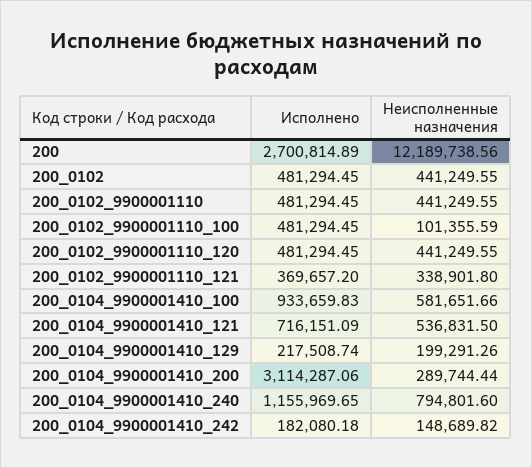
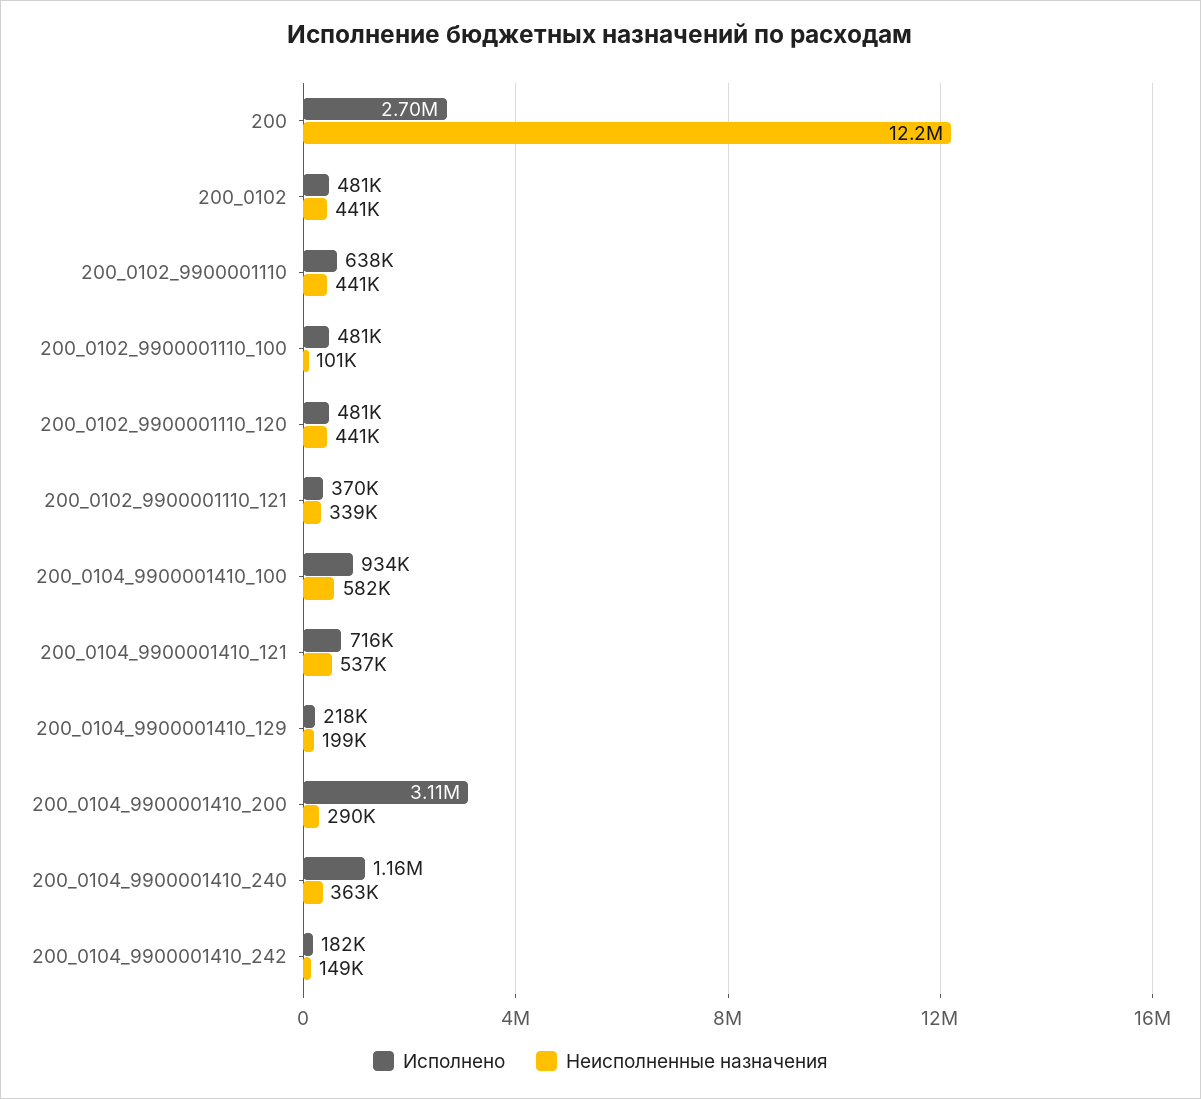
  {
    "Исполнено": {
      "200": 2700814.89,
      "200_0102": 481294.45,
-     "200_0102_9900001110": 481294.45,
+     "200_0102_9900001110": 638000,
      "200_0102_9900001110_100": 481294.45,
      "200_0102_9900001110_120": 481294.45,
      "200_0102_9900001110_121": 369657.2,
      "200_0104_9900001410_100": 933659.83,
      "200_0104_9900001410_121": 716151.09,
      "200_0104_9900001410_129": 217508.74,
      "200_0104_9900001410_200": 3114287.06,
      "200_0104_9900001410_240": 1155969.65,
      "200_0104_9900001410_242": 182080.18
    },
    "Неисполненные назначения": {
      "200": 12189738.56,
      "200_0102": 441249.55,
      "200_0102_9900001110": 441249.55,
      "200_0102_9900001110_100": 101355.59,
      "200_0102_9900001110_120": 441249.55,
      "200_0102_9900001110_121": 338901.8,
      "200_0104_9900001410_100": 581651.66,
      "200_0104_9900001410_121": 536831.5,
      "200_0104_9900001410_129": 199291.26,
      "200_0104_9900001410_200": 289744.44,
-     "200_0104_9900001410_240": 794801.6,
+     "200_0104_9900001410_240": 363000,
      "200_0104_9900001410_242": 148689.82
    }
  }

